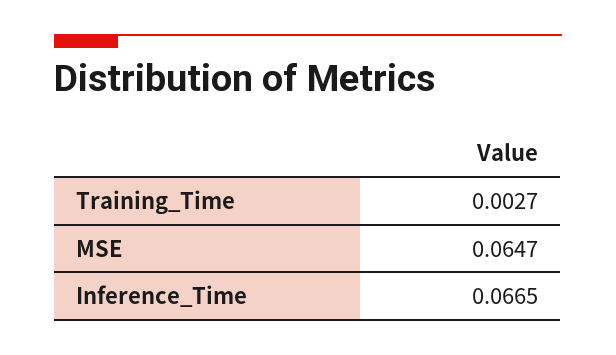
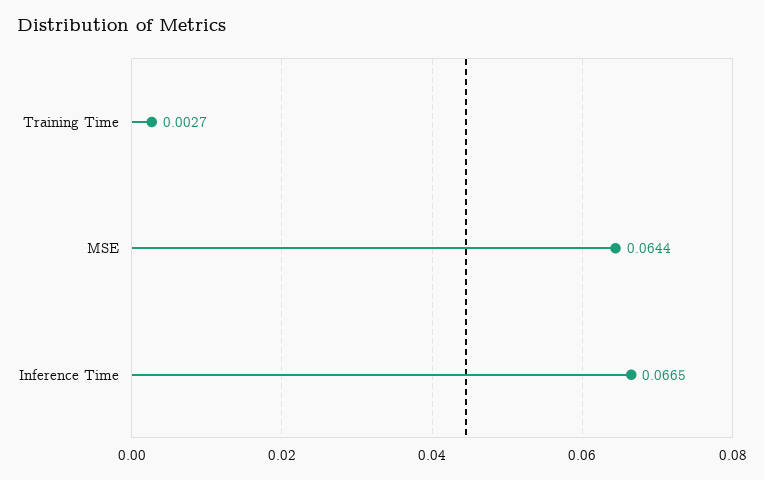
  {
    "Training_Time": 0.0027,
-   "MSE": 0.0647,
+   "MSE": 0.0644,
    "Inference_Time": 0.0665
  }

